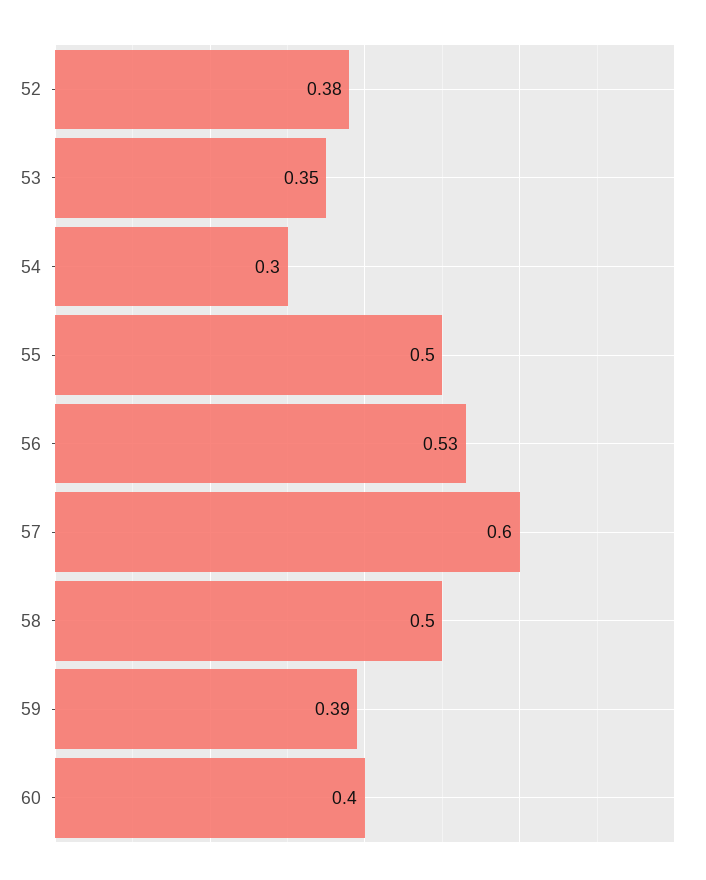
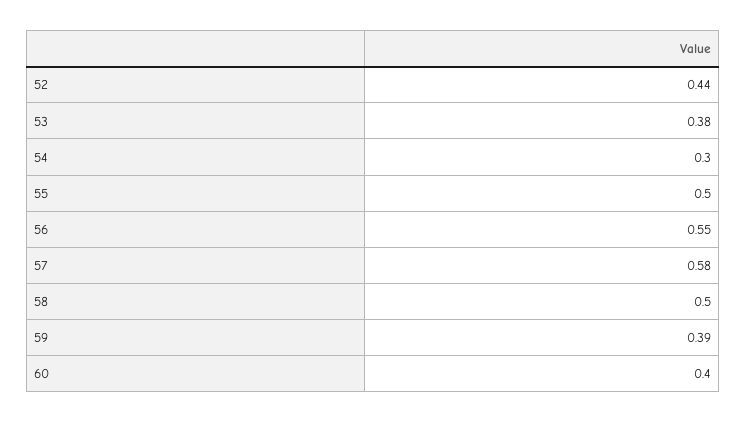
  {
-   "52": 0.38,
+   "52": 0.44,
-   "53": 0.35,
+   "53": 0.38,
    "54": 0.3,
    "55": 0.5,
-   "56": 0.53,
+   "56": 0.55,
-   "57": 0.6,
+   "57": 0.58,
    "58": 0.5,
    "59": 0.39,
    "60": 0.4
  }

